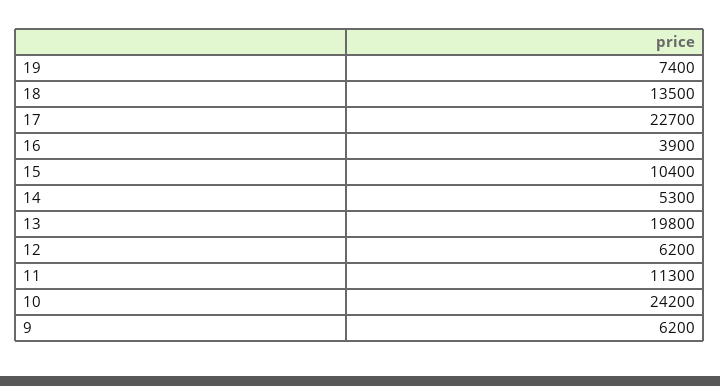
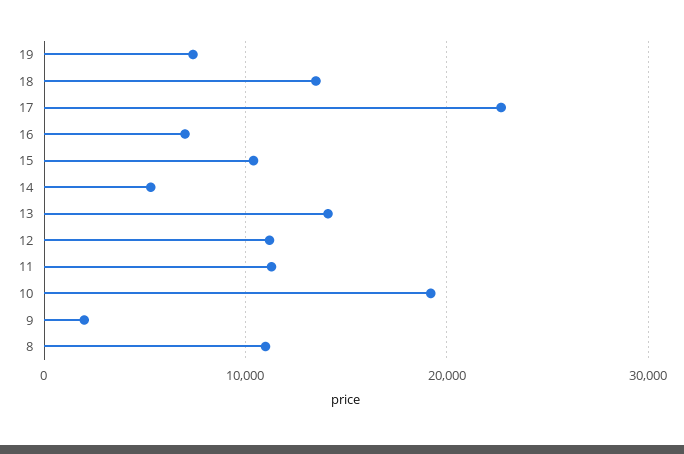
  {
    "19": 7400,
    "18": 13500,
    "17": 22700,
-   "16": 3900,
+   "16": 7000,
    "15": 10400,
    "14": 5300,
-   "13": 19800,
+   "13": 14000,
-   "12": 6200,
+   "12": 11000,
    "11": 11300,
-   "10": 24200,
+   "10": 19000,
-   "9": 6200
+   "9": 2000,
+   "8": 11000
  }

